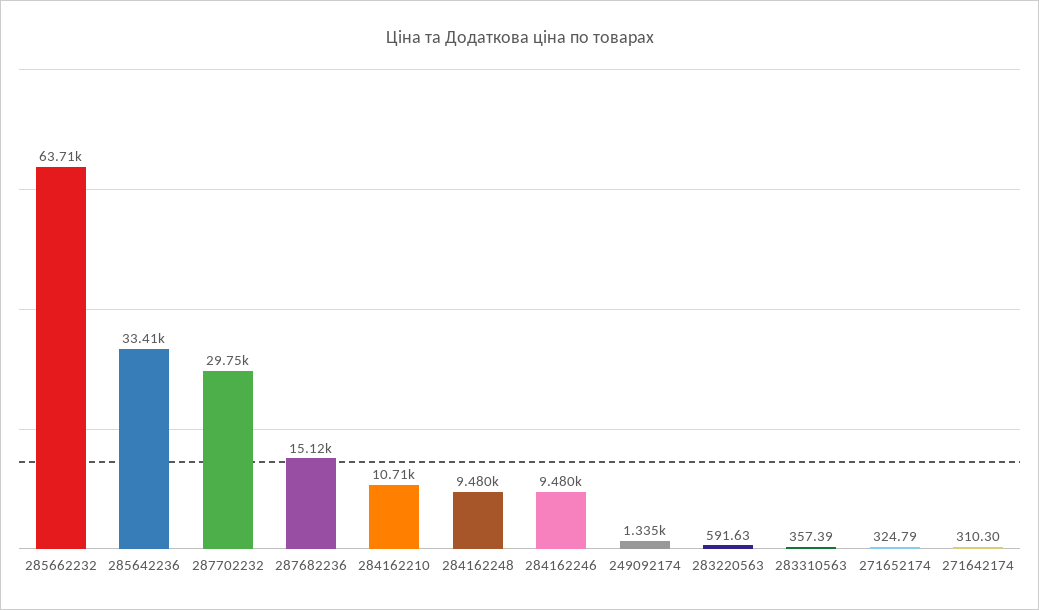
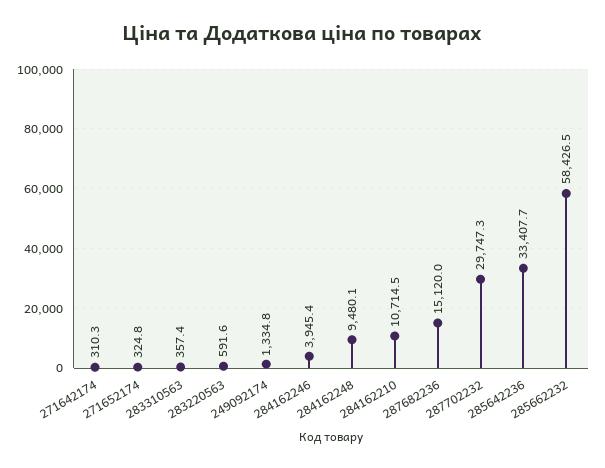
  {
-   "285662232": 63710,
+   "285662232": 58426.5,
    "285642236": 33407.7,
    "287702232": 29747.3,
    "287682236": 15120,
    "284162210": 10714.5,
    "284162248": 9480.1,
-   "284162246": 9480,
+   "284162246": 3945.4,
    "249092174": 1334.8,
    "283220563": 591.63,
    "283310563": 357.39,
    "271652174": 324.79,
    "271642174": 310.3
  }

